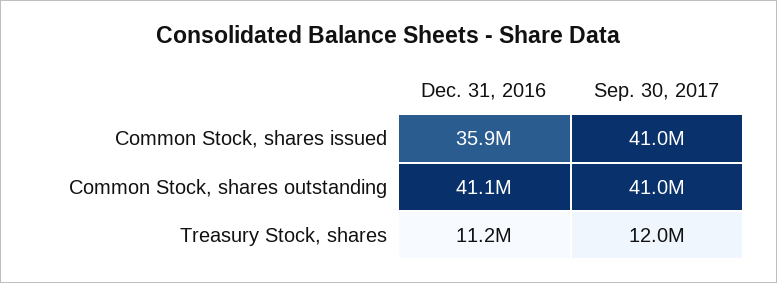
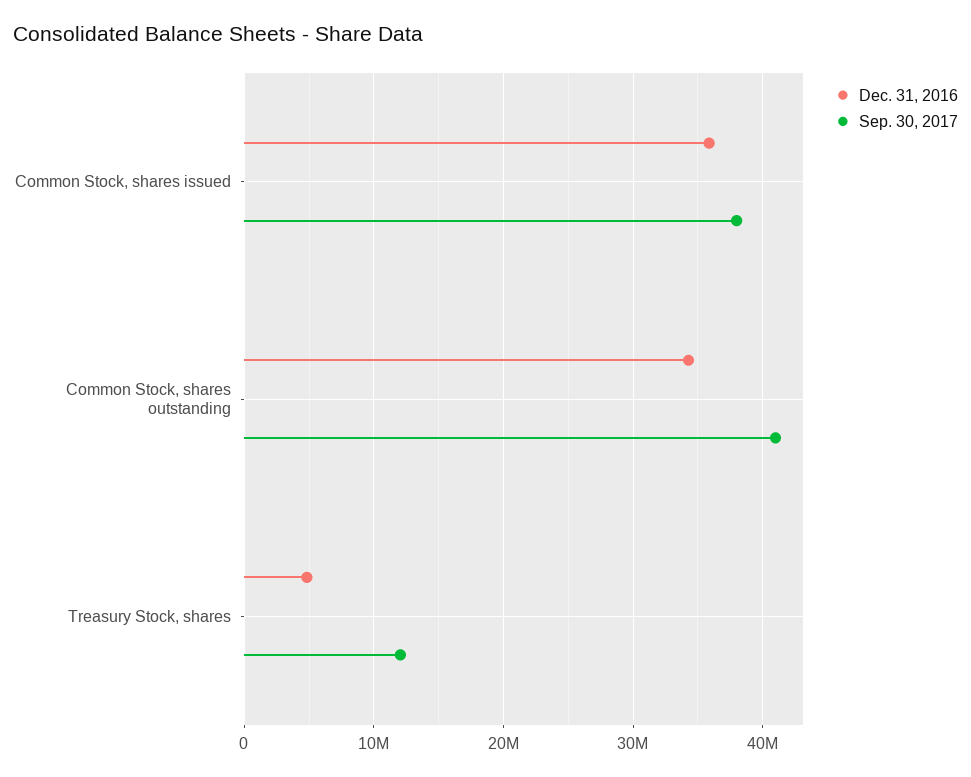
  {
    "Dec. 31, 2016": {
      "Common Stock, shares issued": 35900000,
-     "Common Stock, shares outstanding": 41100000,
+     "Common Stock, shares outstanding": 34000000,
-     "Treasury Stock, shares": 11200000
+     "Treasury Stock, shares": 5000000
    },
    "Sep. 30, 2017": {
-     "Common Stock, shares issued": 41000000,
+     "Common Stock, shares issued": 38000000,
      "Common Stock, shares outstanding": 41000000,
      "Treasury Stock, shares": 12000000
    }
  }

